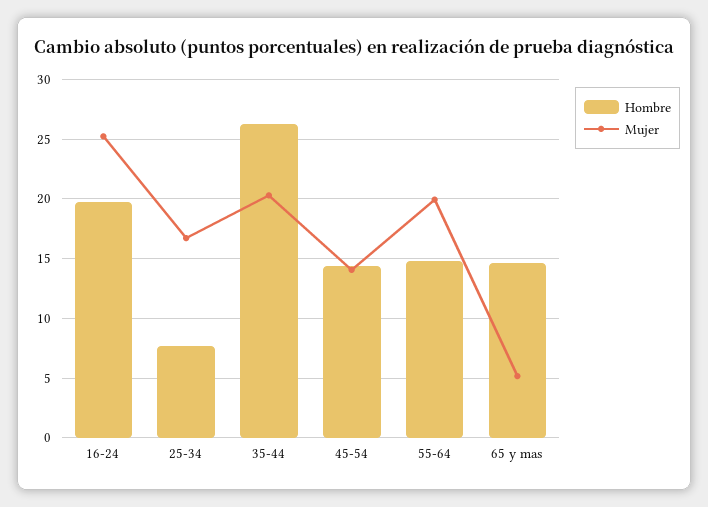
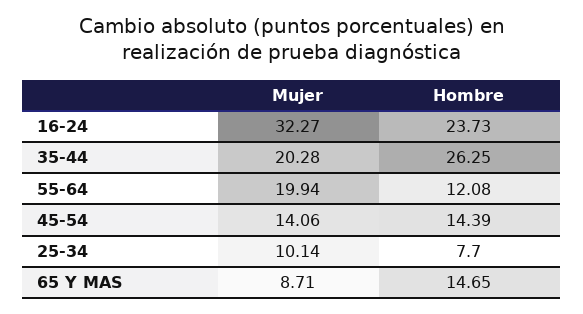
  {
    "Hombre": {
-     "16-24": 20,
+     "16-24": 23.73,
      "25-34": 7.7,
      "35-44": 26.25,
      "45-54": 14.39,
-     "55-64": 15,
+     "55-64": 12.08,
      "65 y mas": 14.65
    },
    "Mujer": {
-     "16-24": 25,
+     "16-24": 32.27,
-     "25-34": 17,
+     "25-34": 10.14,
      "35-44": 20.28,
      "45-54": 14.06,
      "55-64": 19.94,
-     "65 y mas": 5
+     "65 y mas": 8.71
    }
  }

